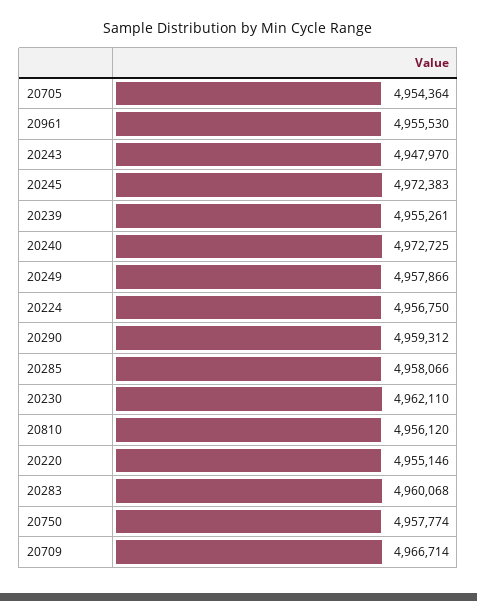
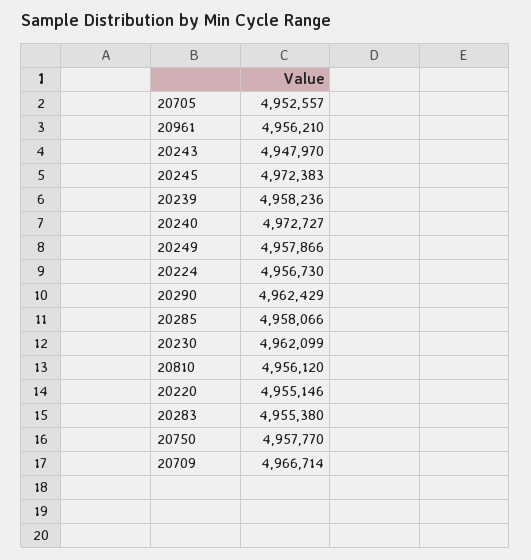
  {
-   "20705": 4954364,
+   "20705": 4952557,
-   "20961": 4955530,
+   "20961": 4956210,
    "20243": 4947970,
    "20245": 4972383,
-   "20239": 4955261,
+   "20239": 4958236,
-   "20240": 4972725,
+   "20240": 4972727,
    "20249": 4957866,
-   "20224": 4956750,
+   "20224": 4956730,
-   "20290": 4959312,
+   "20290": 4962429,
    "20285": 4958066,
-   "20230": 4962110,
+   "20230": 4962099,
    "20810": 4956120,
    "20220": 4955146,
-   "20283": 4960068,
+   "20283": 4955380,
-   "20750": 4957774,
+   "20750": 4957770,
    "20709": 4966714
  }

